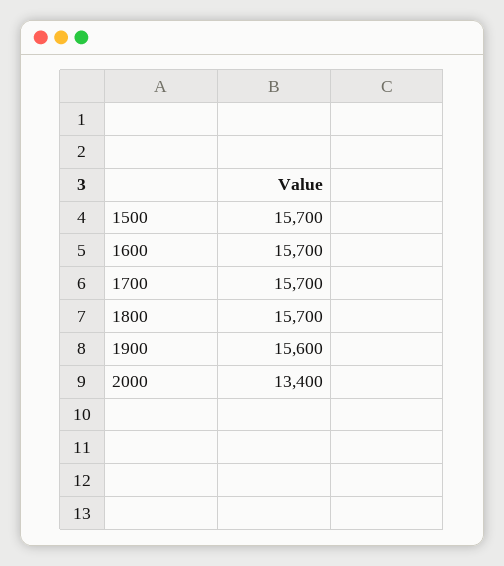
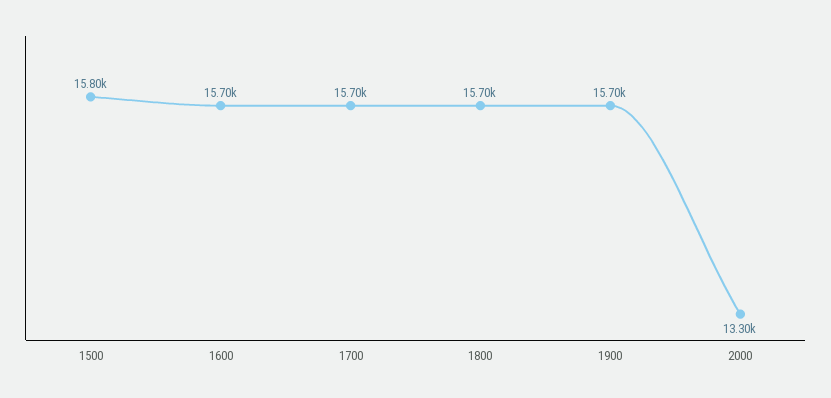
  {
-   "1500": 15700,
+   "1500": 15800,
    "1600": 15700,
    "1700": 15700,
    "1800": 15700,
-   "1900": 15600,
+   "1900": 15700,
-   "2000": 13400
+   "2000": 13300
  }

